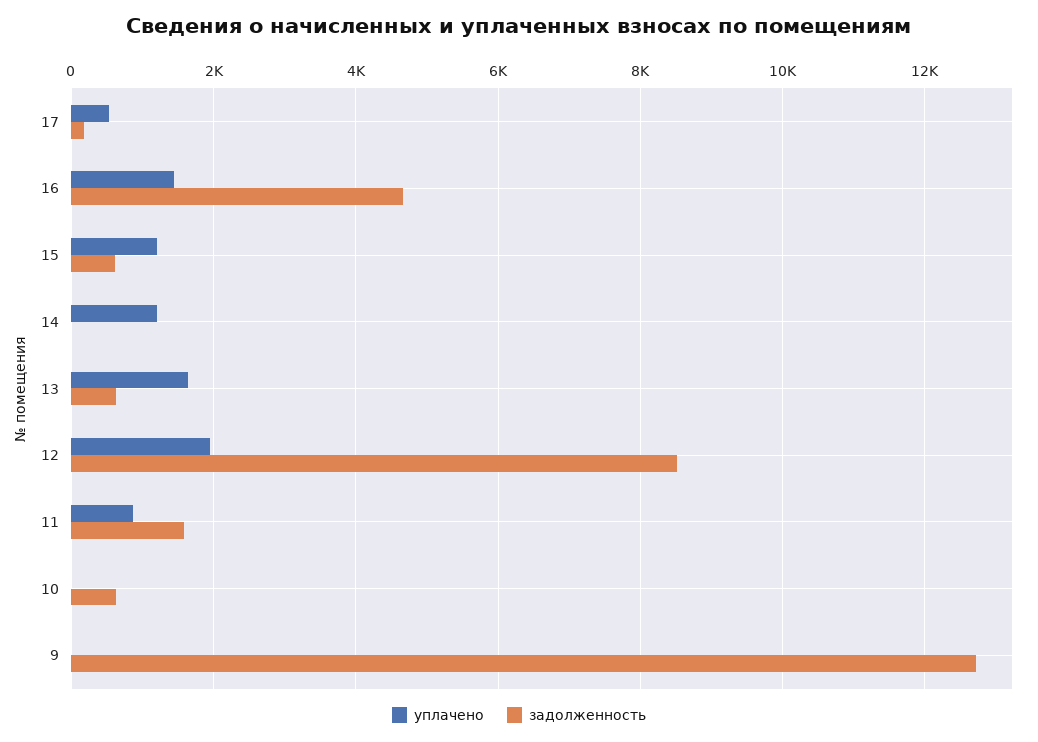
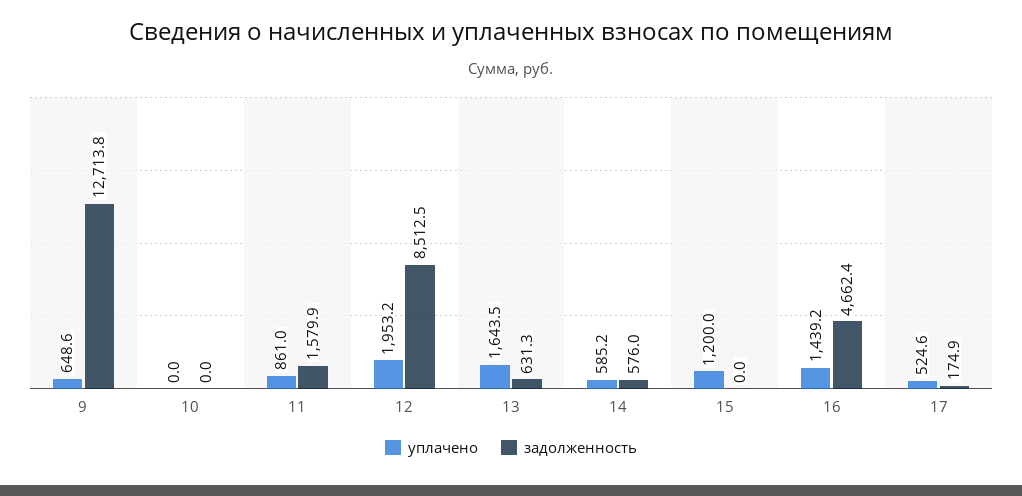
  {
    "уплачено": {
      "17": 524.6,
      "16": 1439.2,
      "15": 1200,
-     "14": 1200,
+     "14": 585.2,
      "13": 1643.5,
      "12": 1953.2,
      "11": 861,
      "10": 0,
-     "9": 0
+     "9": 648.6
    },
    "задолженность": {
      "17": 174.9,
      "16": 4662.4,
-     "15": 600,
+     "15": 0,
-     "14": 0,
+     "14": 576,
      "13": 631.3,
      "12": 8512.5,
      "11": 1579.9,
-     "10": 600,
+     "10": 0,
      "9": 12713.8
    }
  }

